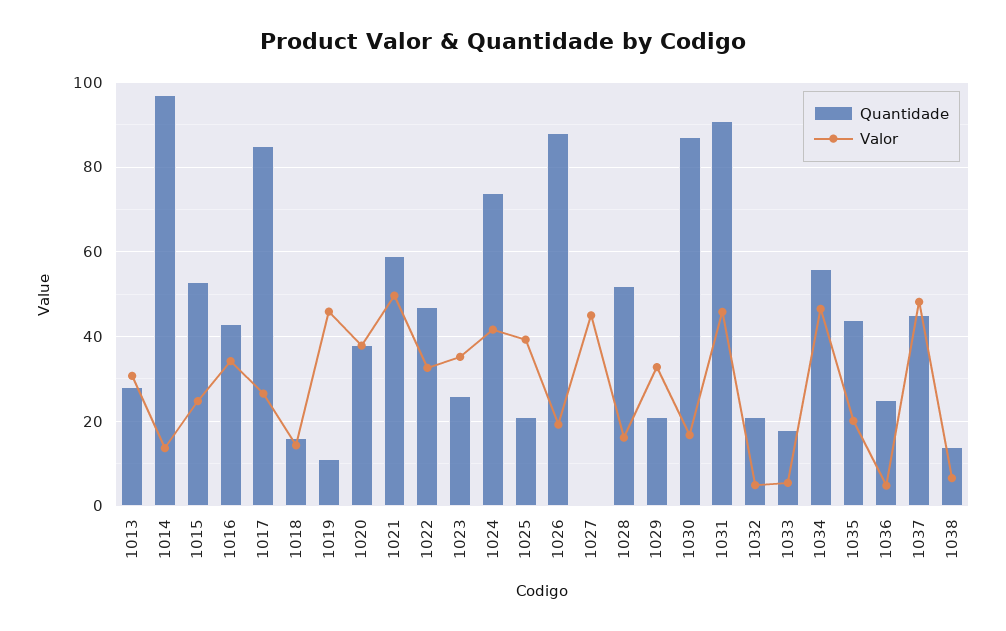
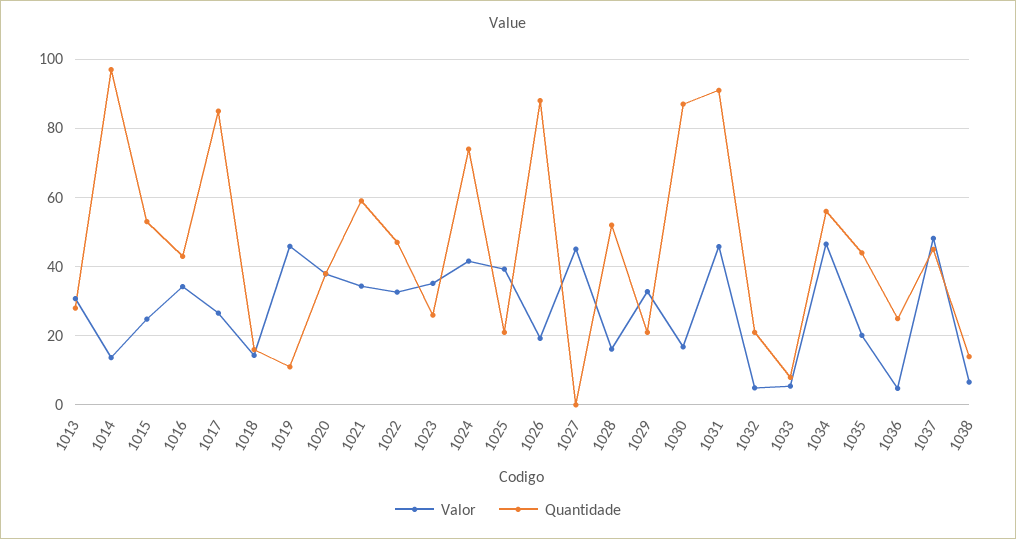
  {
    "Quantidade": {
      "1013": 28,
      "1014": 98,
      "1015": 54,
      "1016": 44,
      "1017": 86,
      "1018": 16,
      "1019": 12,
      "1020": 38,
      "1021": 60,
      "1022": 48,
      "1023": 26,
      "1024": 74,
      "1025": 22,
      "1026": 88,
      "1027": 0,
      "1028": 52,
      "1029": 22,
      "1030": 88,
      "1031": 92,
      "1032": 22,
-     "1033": 18,
+     "1033": 8,
      "1034": 56,
      "1035": 44,
      "1036": 26,
      "1037": 46,
      "1038": 14
    },
    "Valor": {
      "1013": 30,
      "1014": 14,
      "1015": 24,
      "1016": 34,
      "1017": 26,
      "1018": 14,
      "1019": 46,
      "1020": 38,
-     "1021": 50,
+     "1021": 34,
      "1022": 32,
      "1023": 36,
      "1024": 42,
      "1025": 40,
      "1026": 20,
      "1027": 46,
      "1028": 16,
      "1029": 32,
      "1030": 16,
      "1031": 46,
      "1032": 4,
      "1033": 6,
      "1034": 46,
      "1035": 20,
      "1036": 4,
      "1037": 48,
      "1038": 6
    }
  }

